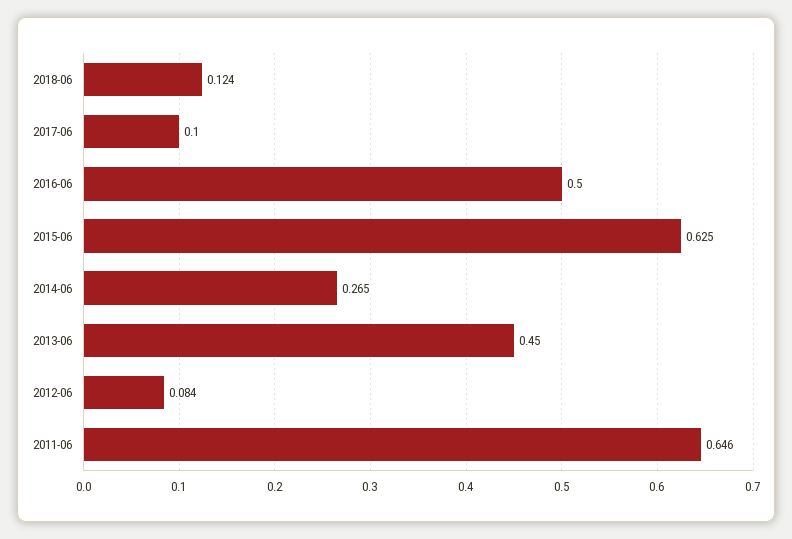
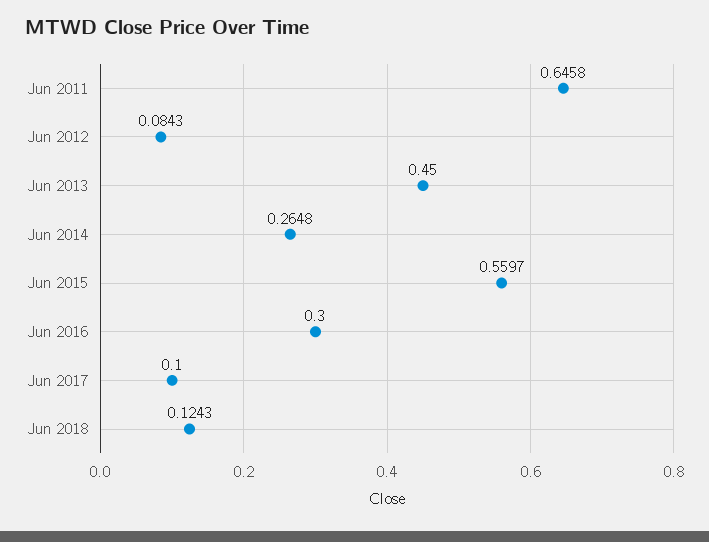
  {
    "2018-06": 0.1243,
    "2017-06": 0.1,
-   "2016-06": 0.5,
+   "2016-06": 0.3,
-   "2015-06": 0.625,
+   "2015-06": 0.5597,
    "2014-06": 0.2648,
    "2013-06": 0.45,
    "2012-06": 0.0843,
    "2011-06": 0.6458
  }

